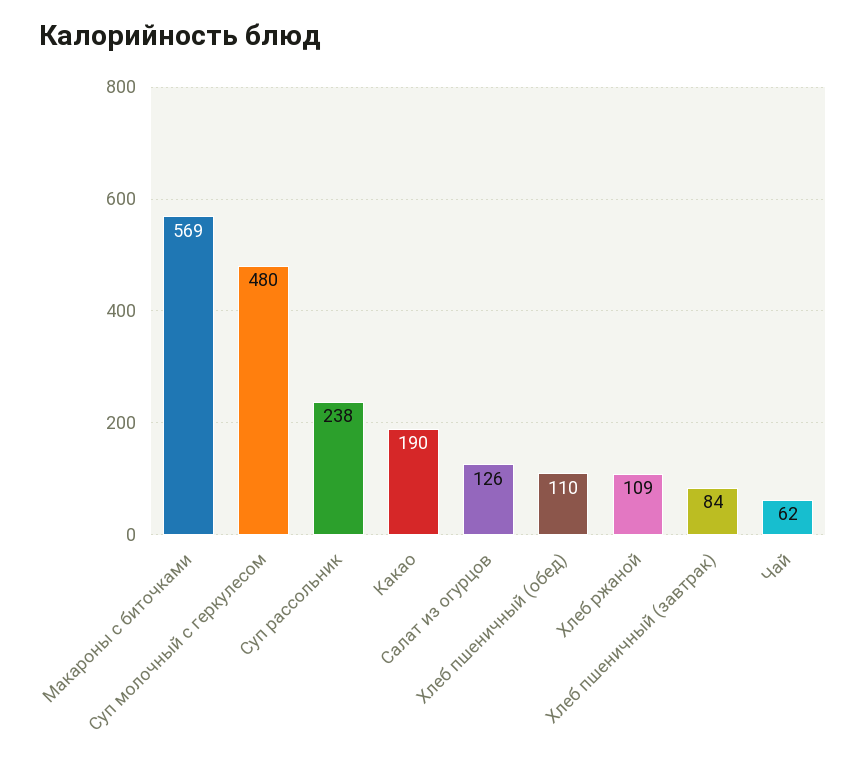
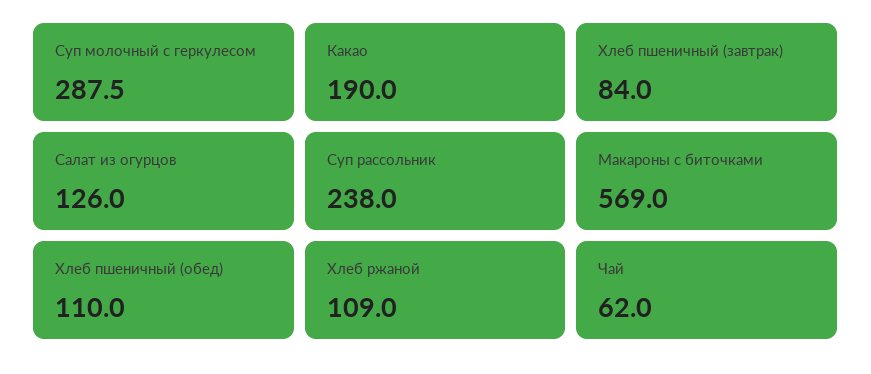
  {
    "Макароны с биточками": 569,
-   "Суп молочный с геркулесом": 480,
+   "Суп молочный с геркулесом": 287.5,
    "Суп рассольник": 238,
    "Какао": 190,
    "Салат из огурцов": 126,
    "Хлеб пшеничный (обед)": 110,
    "Хлеб ржаной": 109,
    "Хлеб пшеничный (завтрак)": 84,
    "Чай": 62
  }

